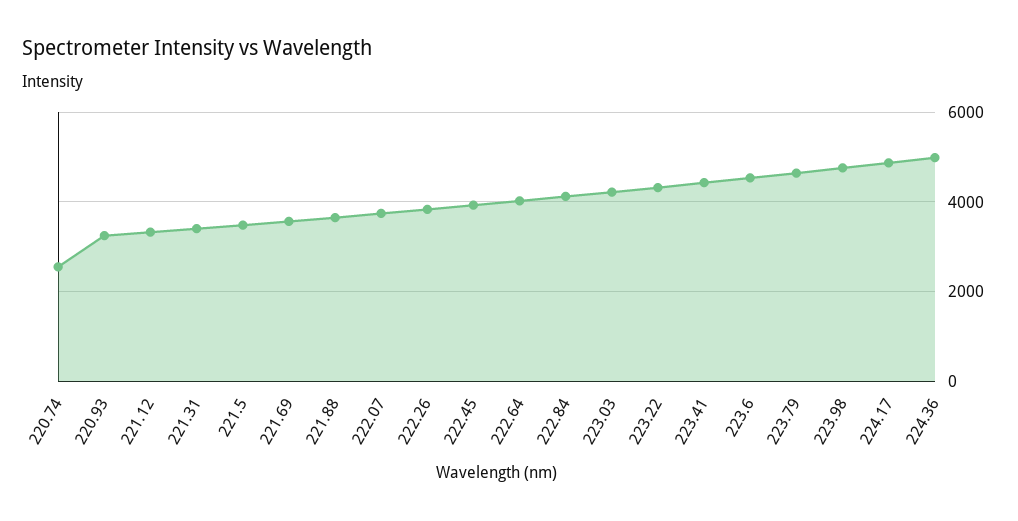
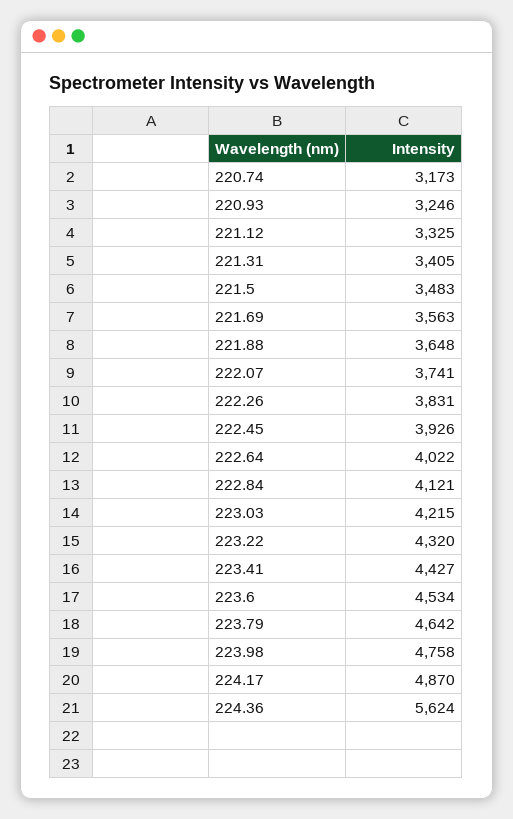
  {
-   "220.74": 2600,
+   "220.74": 3173,
    "220.93": 3246,
    "221.12": 3325,
    "221.31": 3405,
    "221.5": 3483,
    "221.69": 3563,
    "221.88": 3648,
    "222.07": 3741,
    "222.26": 3831,
    "222.45": 3926,
    "222.64": 4022,
    "222.84": 4121,
    "223.03": 4215,
    "223.22": 4320,
    "223.41": 4427,
    "223.6": 4534,
    "223.79": 4642,
    "223.98": 4758,
    "224.17": 4870,
-   "224.36": 5000
+   "224.36": 5624
  }

